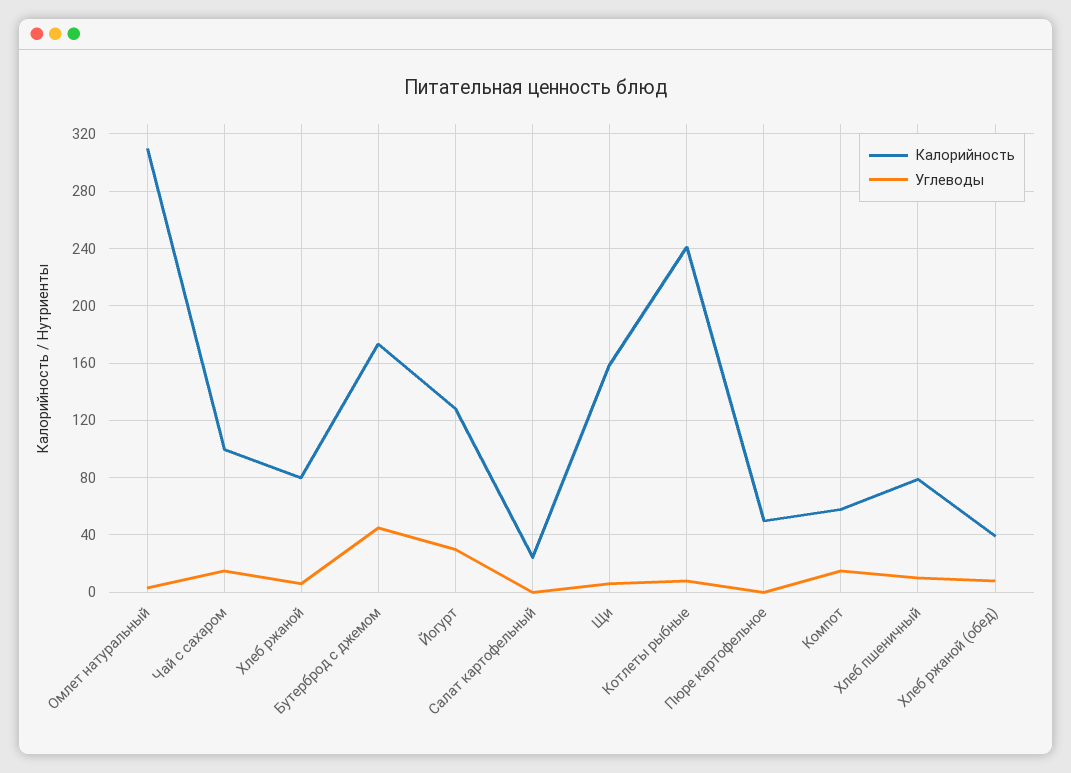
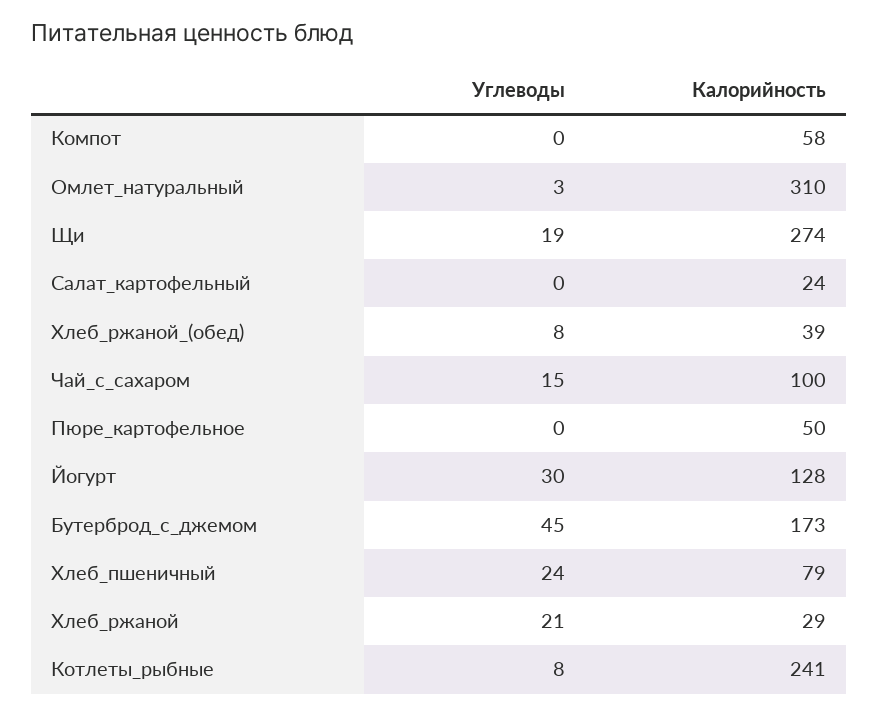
  {
    "Калорийность": {
      "Омлет натуральный": 310,
      "Чай с сахаром": 100,
-     "Хлеб ржаной": 80,
+     "Хлеб ржаной": 29,
      "Бутерброд с джемом": 173,
      "Йогурт": 128,
      "Салат картофельный": 24,
-     "Щи": 160,
+     "Щи": 274,
      "Котлеты рыбные": 241,
      "Пюре картофельное": 50,
      "Компот": 58,
      "Хлеб пшеничный": 79,
      "Хлеб ржаной (обед)": 39
    },
    "Углеводы": {
      "Омлет натуральный": 3,
      "Чай с сахаром": 15,
-     "Хлеб ржаной": 5,
+     "Хлеб ржаной": 21,
      "Бутерброд с джемом": 45,
      "Йогурт": 30,
      "Салат картофельный": 0,
-     "Щи": 5,
+     "Щи": 19,
      "Котлеты рыбные": 8,
      "Пюре картофельное": 0,
-     "Компот": 15,
+     "Компот": 0,
-     "Хлеб пшеничный": 10,
+     "Хлеб пшеничный": 24,
      "Хлеб ржаной (обед)": 8
    }
  }

